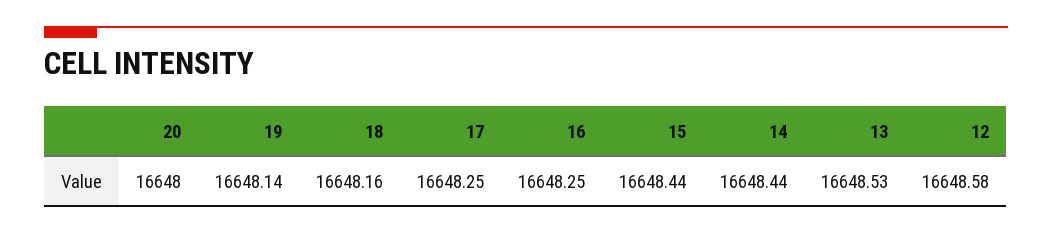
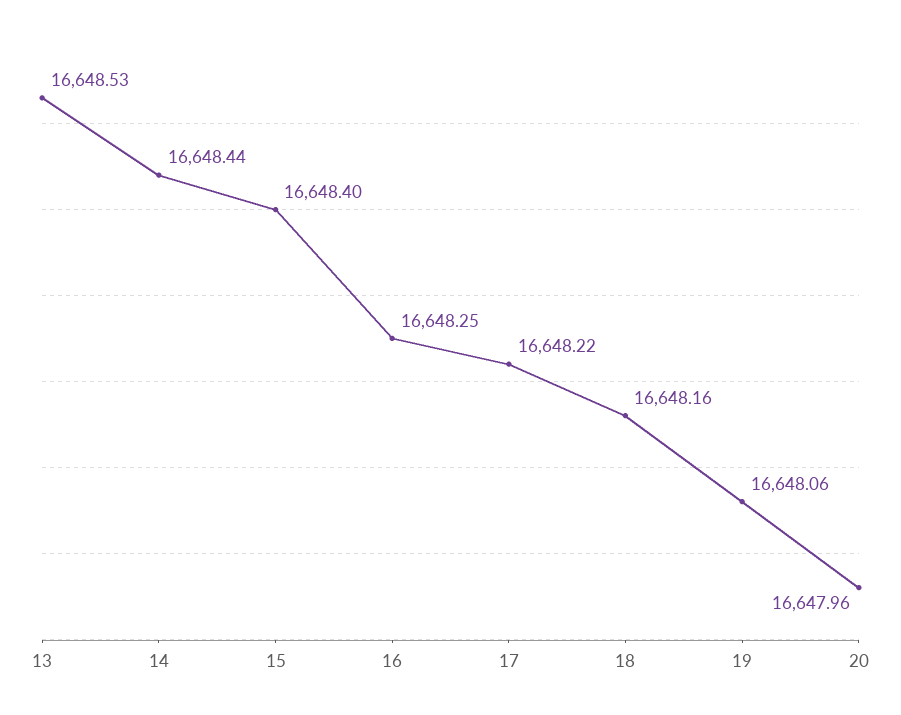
  {
-   "20": 16648,
+   "20": 16647.96,
-   "19": 16648.14,
+   "19": 16648.06,
    "18": 16648.16,
-   "17": 16648.25,
+   "17": 16648.22,
    "16": 16648.25,
-   "15": 16648.44,
+   "15": 16648.4,
    "14": 16648.44,
-   "13": 16648.53,
+   "13": 16648.53
-   "12": 16648.58
  }

